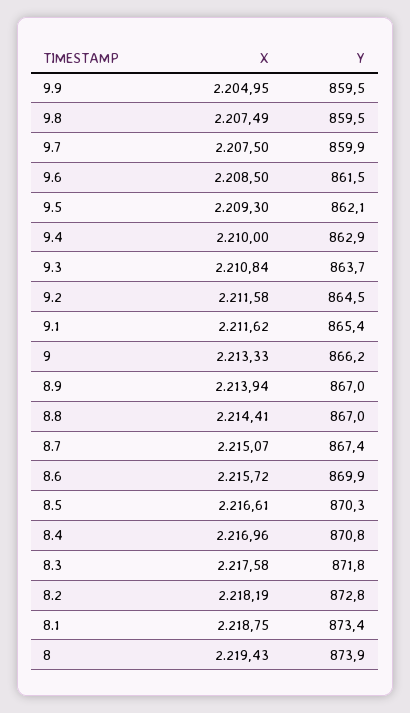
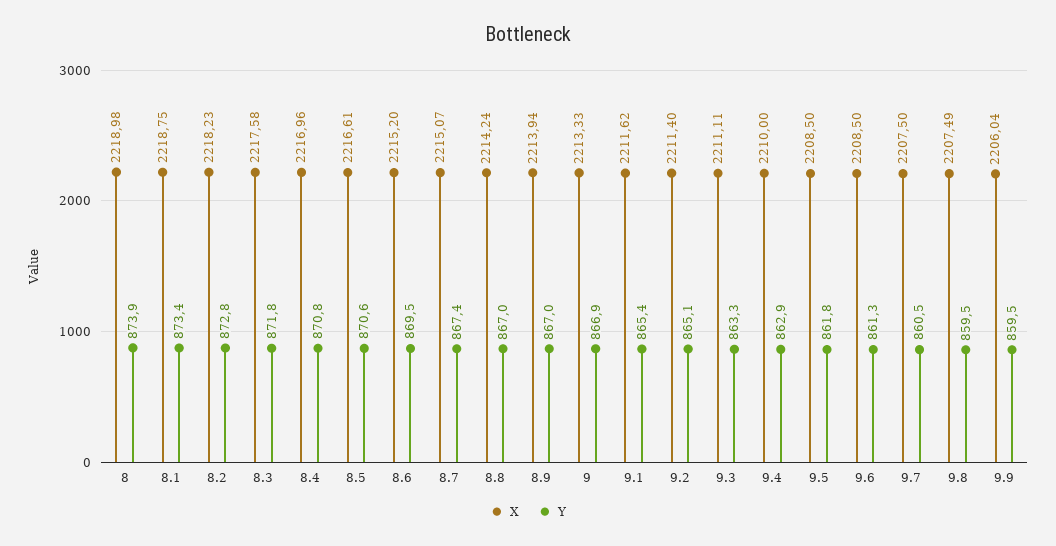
  {
    "X": {
-     "9.9": 2204.95,
+     "9.9": 2206.04,
      "9.8": 2207.49,
      "9.7": 2207.5,
      "9.6": 2208.5,
-     "9.5": 2209.3,
+     "9.5": 2208.5,
      "9.4": 2210,
-     "9.3": 2210.84,
+     "9.3": 2211.11,
-     "9.2": 2211.58,
+     "9.2": 2211.4,
      "9.1": 2211.62,
      "9": 2213.33,
      "8.9": 2213.94,
-     "8.8": 2214.41,
+     "8.8": 2214.24,
      "8.7": 2215.07,
-     "8.6": 2215.72,
+     "8.6": 2215.2,
      "8.5": 2216.61,
      "8.4": 2216.96,
      "8.3": 2217.58,
-     "8.2": 2218.19,
+     "8.2": 2218.23,
      "8.1": 2218.75,
-     "8": 2219.43
+     "8": 2218.98
    },
    "Y": {
      "9.9": 859.5,
      "9.8": 859.5,
-     "9.7": 859.9,
+     "9.7": 860.5,
-     "9.6": 861.5,
+     "9.6": 861.3,
-     "9.5": 862.1,
+     "9.5": 861.8,
      "9.4": 862.9,
-     "9.3": 863.7,
+     "9.3": 863.3,
-     "9.2": 864.5,
+     "9.2": 865.1,
      "9.1": 865.4,
-     "9": 866.2,
+     "9": 866.9,
      "8.9": 867,
      "8.8": 867,
      "8.7": 867.4,
-     "8.6": 869.9,
+     "8.6": 869.5,
-     "8.5": 870.3,
+     "8.5": 870.6,
      "8.4": 870.8,
      "8.3": 871.8,
      "8.2": 872.8,
      "8.1": 873.4,
      "8": 873.9
    }
  }

